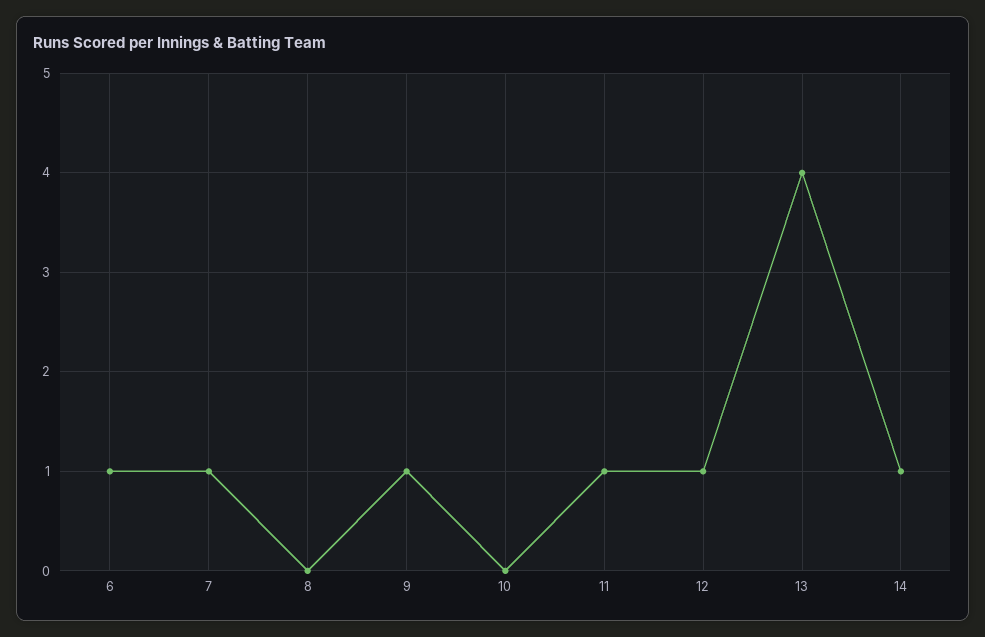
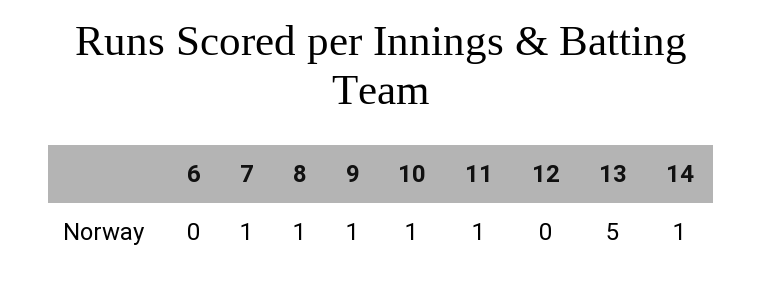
  {
-   "6": 1,
+   "6": 0,
    "7": 1,
-   "8": 0,
+   "8": 1,
    "9": 1,
-   "10": 0,
+   "10": 1,
    "11": 1,
-   "12": 1,
+   "12": 0,
-   "13": 4,
+   "13": 5,
    "14": 1
  }

